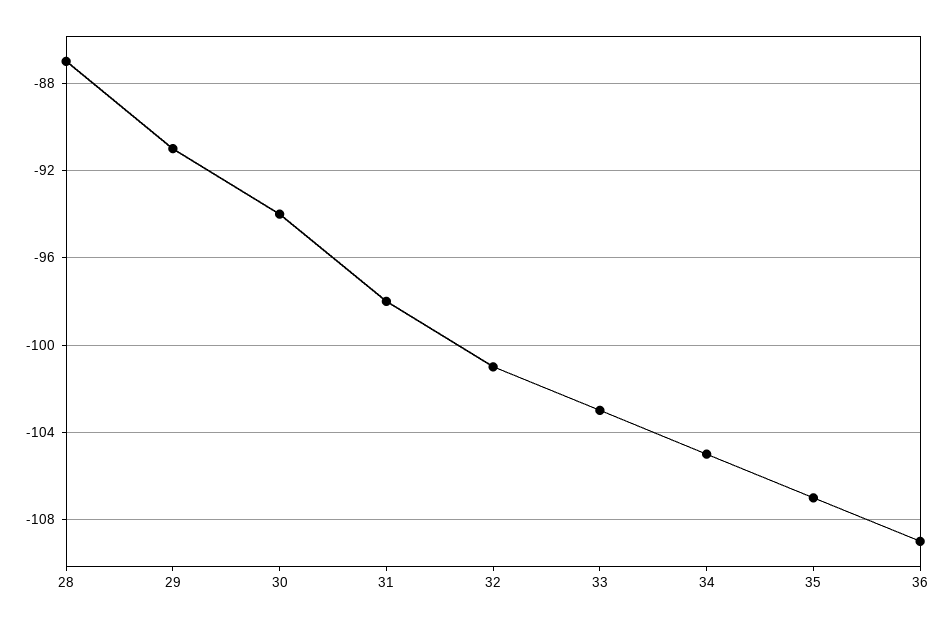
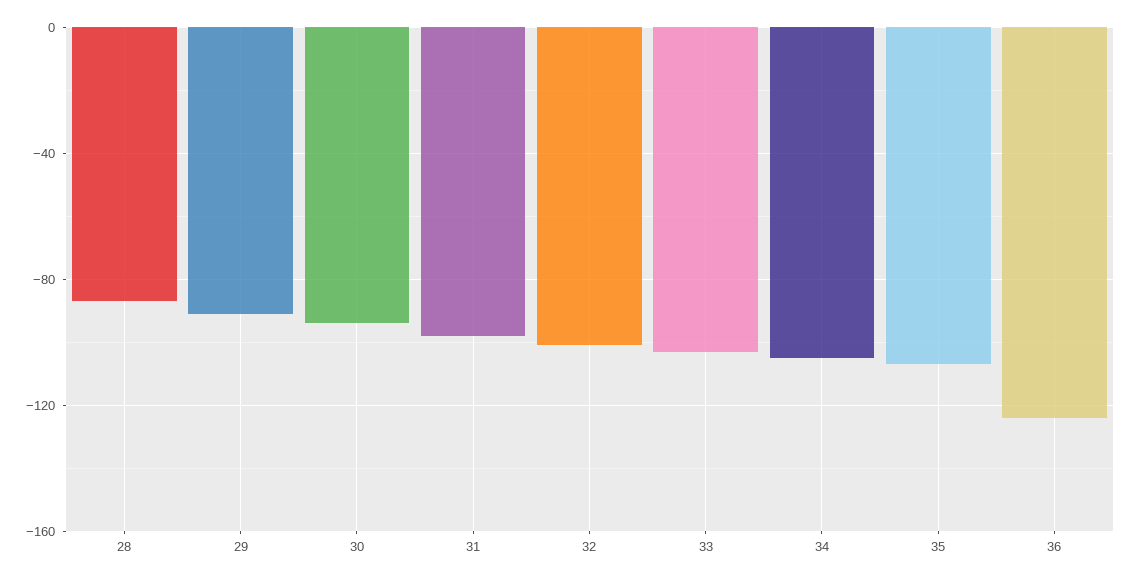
  {
    "28": -87,
    "29": -91,
    "30": -94,
    "31": -98,
    "32": -101,
    "33": -103,
    "34": -105,
    "35": -107,
-   "36": -109
+   "36": -125
  }

